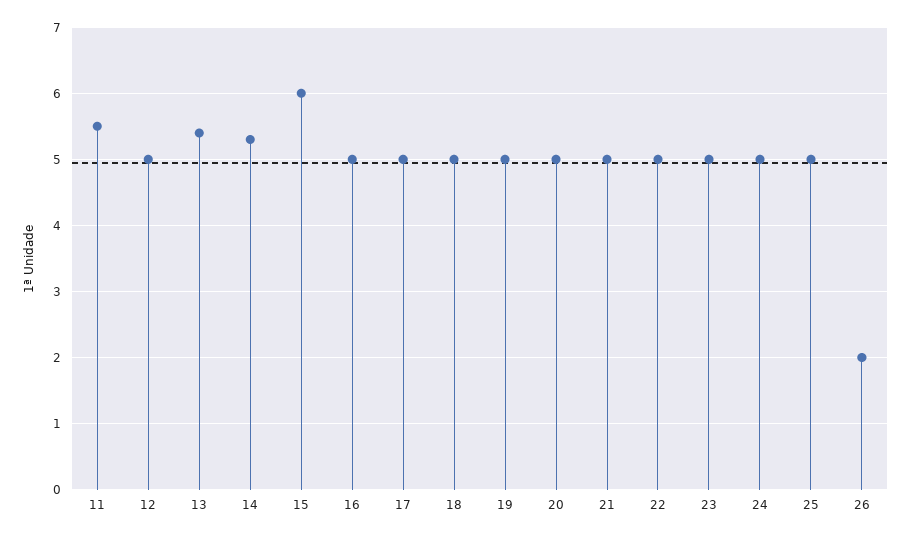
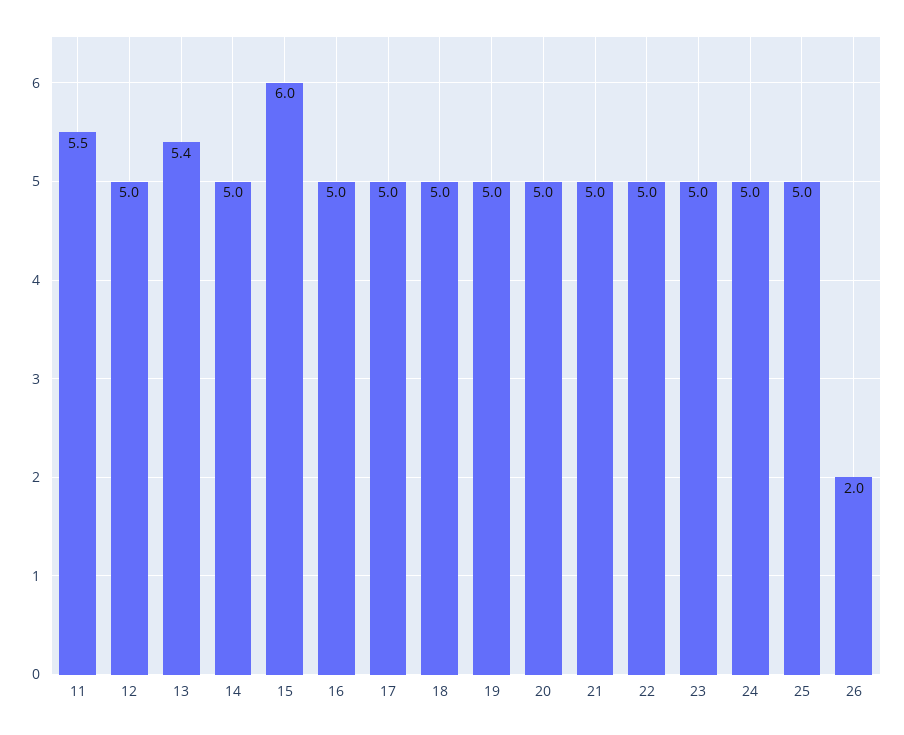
  {
    "11": 5.5,
    "12": 5,
    "13": 5.4,
-   "14": 5.3,
+   "14": 5,
    "15": 6,
    "16": 5,
    "17": 5,
    "18": 5,
    "19": 5,
    "20": 5,
    "21": 5,
    "22": 5,
    "23": 5,
    "24": 5,
    "25": 5,
    "26": 2
  }

